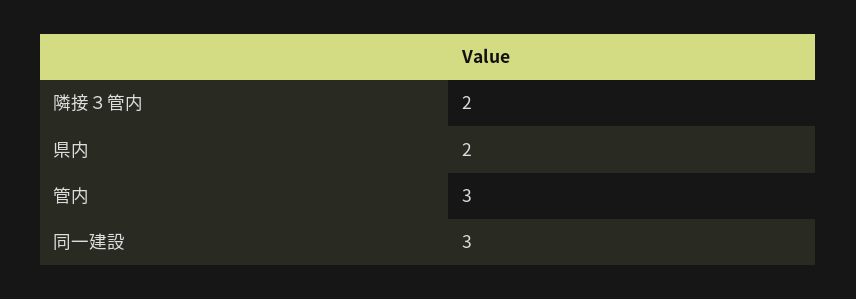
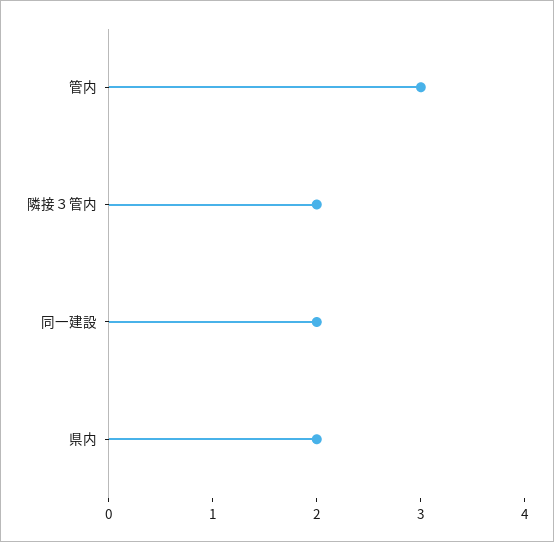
  {
    "隣接３管内": 2,
    "県内": 2,
    "管内": 3,
-   "同一建設": 3
+   "同一建設": 2
  }

